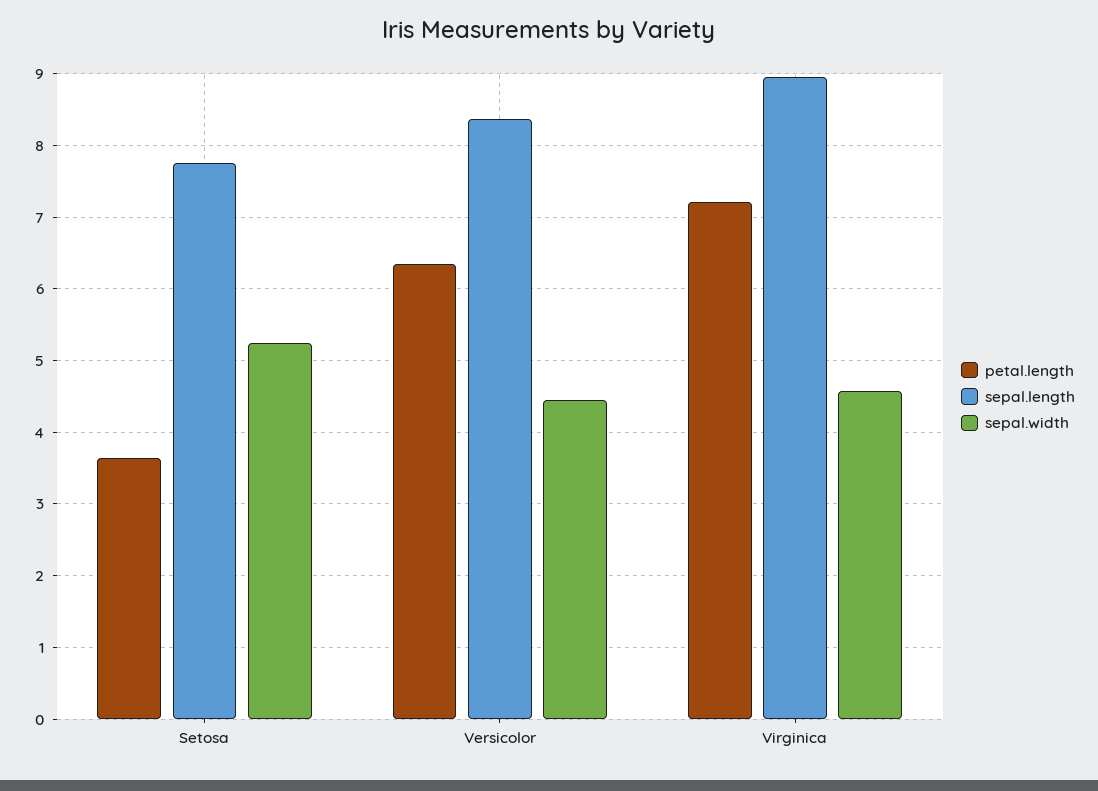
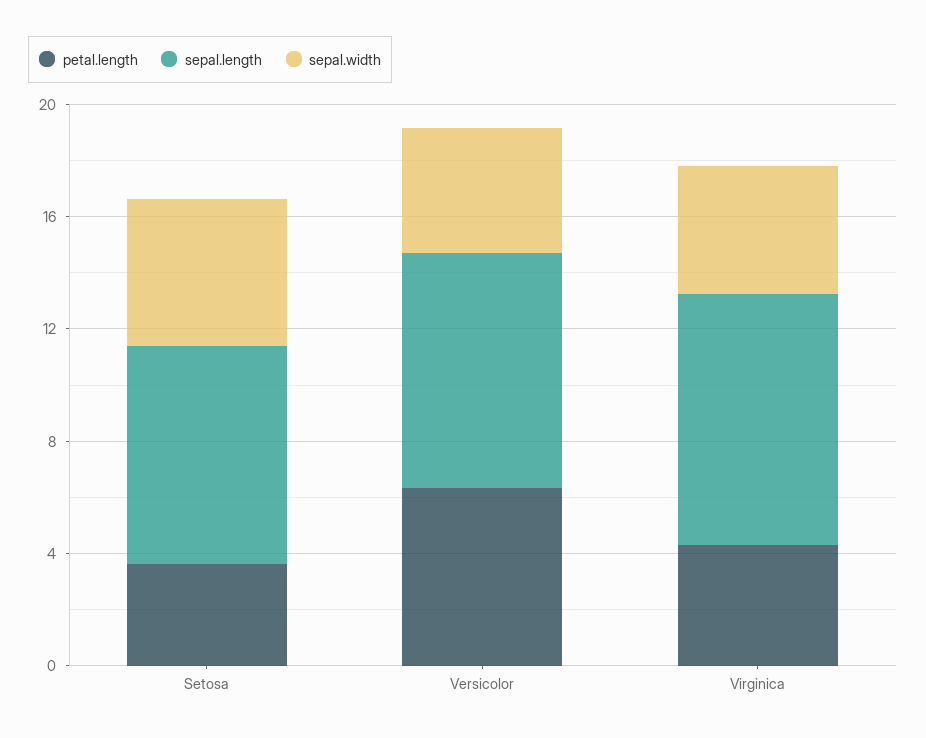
  {
    "petal.length": {
      "Setosa": 3.6,
      "Versicolor": 6.4,
-     "Virginica": 7.2
+     "Virginica": 4
    },
    "sepal.length": {
      "Setosa": 7.8,
      "Versicolor": 8.4,
      "Virginica": 9
    },
    "sepal.width": {
      "Setosa": 5.2,
      "Versicolor": 4.5,
      "Virginica": 4.6
    }
  }

